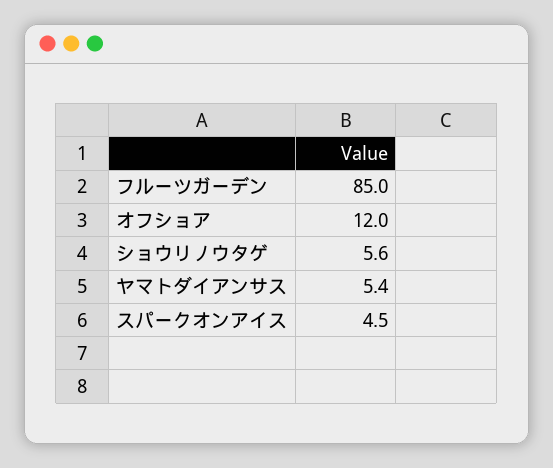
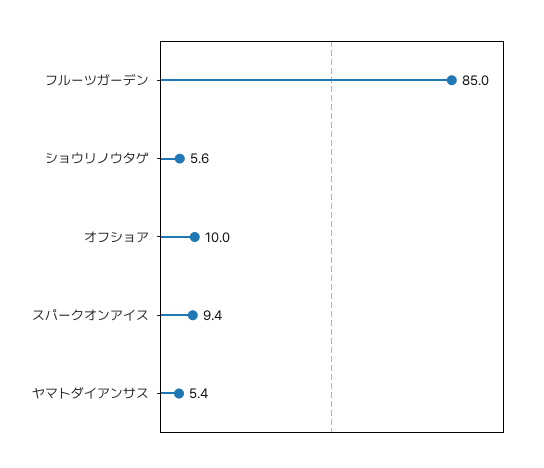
  {
    "フルーツガーデン": 85,
-   "オフショア": 12,
+   "オフショア": 10,
    "ショウリノウタゲ": 5.6,
    "ヤマトダイアンサス": 5.4,
-   "スパークオンアイス": 4.5
+   "スパークオンアイス": 9.4
  }

